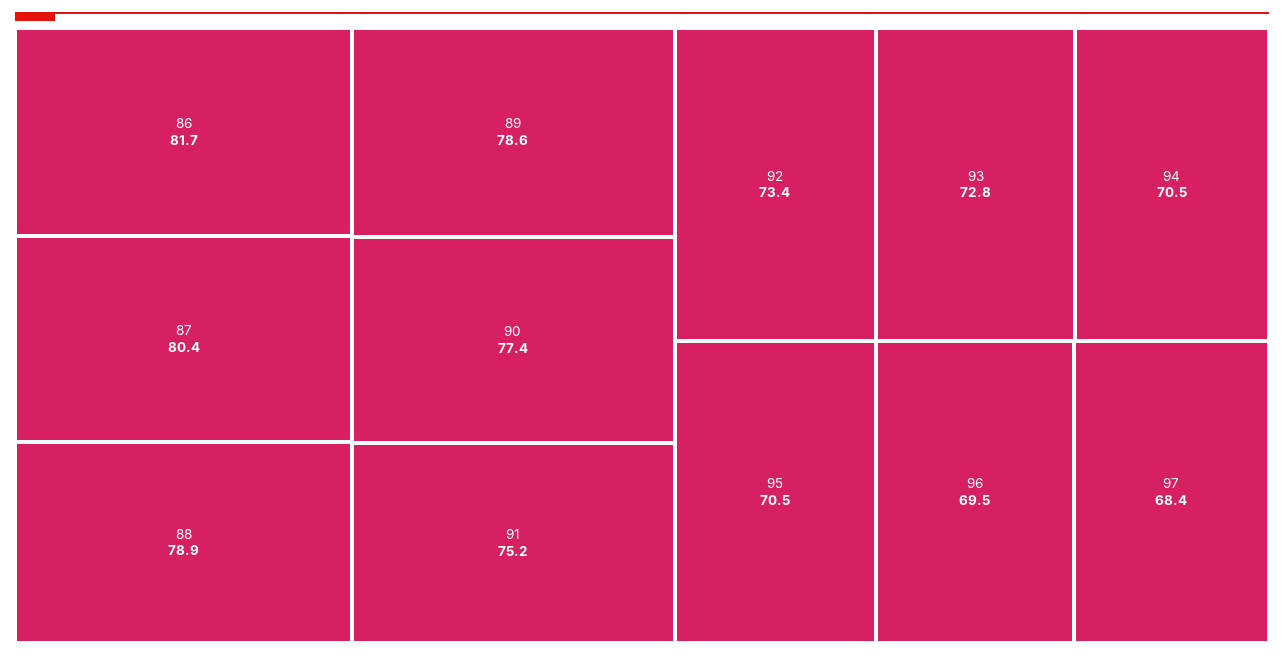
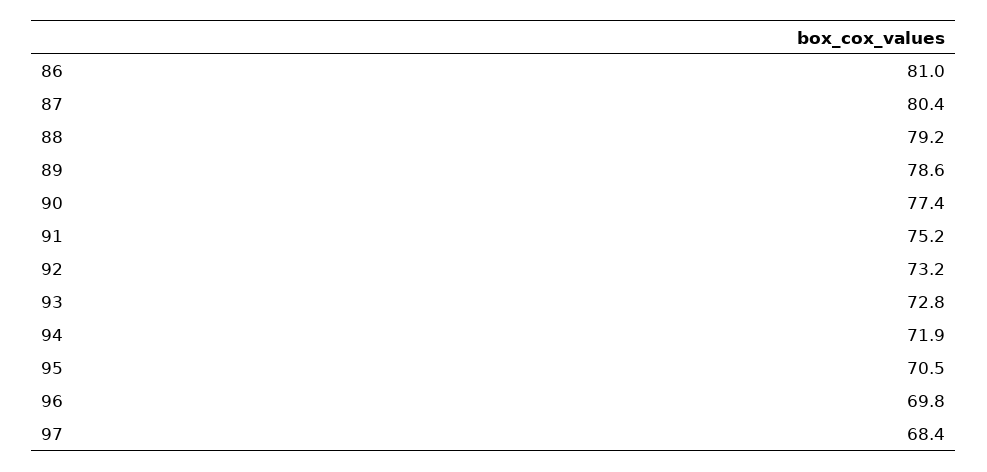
  {
-   "86": 81.7,
+   "86": 81,
    "87": 80.4,
-   "88": 78.9,
+   "88": 79.2,
    "89": 78.6,
    "90": 77.4,
    "91": 75.2,
-   "92": 73.4,
+   "92": 73.2,
    "93": 72.8,
-   "94": 70.5,
+   "94": 71.9,
    "95": 70.5,
-   "96": 69.5,
+   "96": 69.8,
    "97": 68.4
  }

